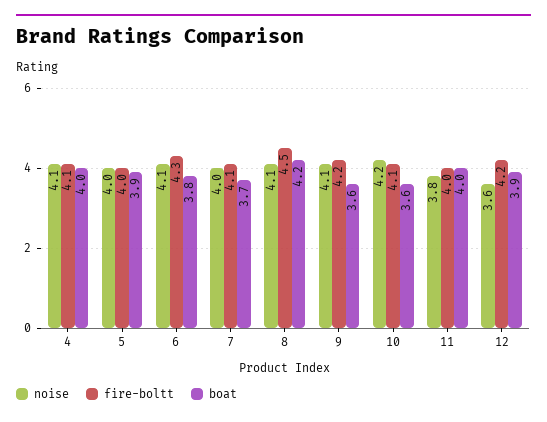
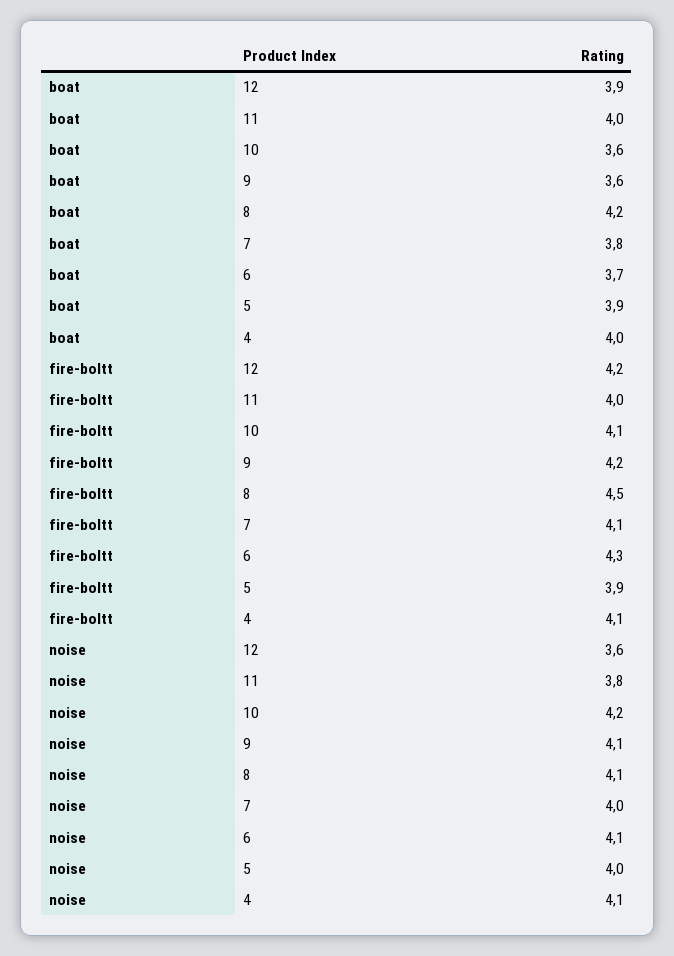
  {
    "noise": {
      "4": 4.1,
      "5": 4,
      "6": 4.1,
      "7": 4,
      "8": 4.1,
      "9": 4.1,
      "10": 4.2,
      "11": 3.8,
      "12": 3.6
    },
    "fire-boltt": {
      "4": 4.1,
-     "5": 4,
+     "5": 3.9,
      "6": 4.3,
      "7": 4.1,
      "8": 4.5,
      "9": 4.2,
      "10": 4.1,
      "11": 4,
      "12": 4.2
    },
    "boat": {
      "4": 4,
      "5": 3.9,
-     "6": 3.8,
+     "6": 3.7,
-     "7": 3.7,
+     "7": 3.8,
      "8": 4.2,
      "9": 3.6,
      "10": 3.6,
      "11": 4,
      "12": 3.9
    }
  }

